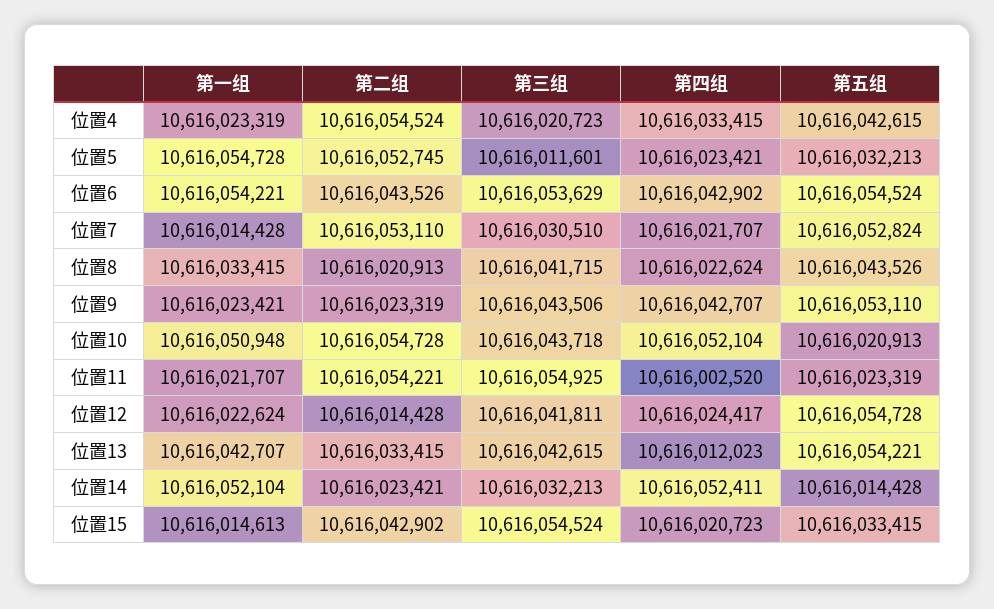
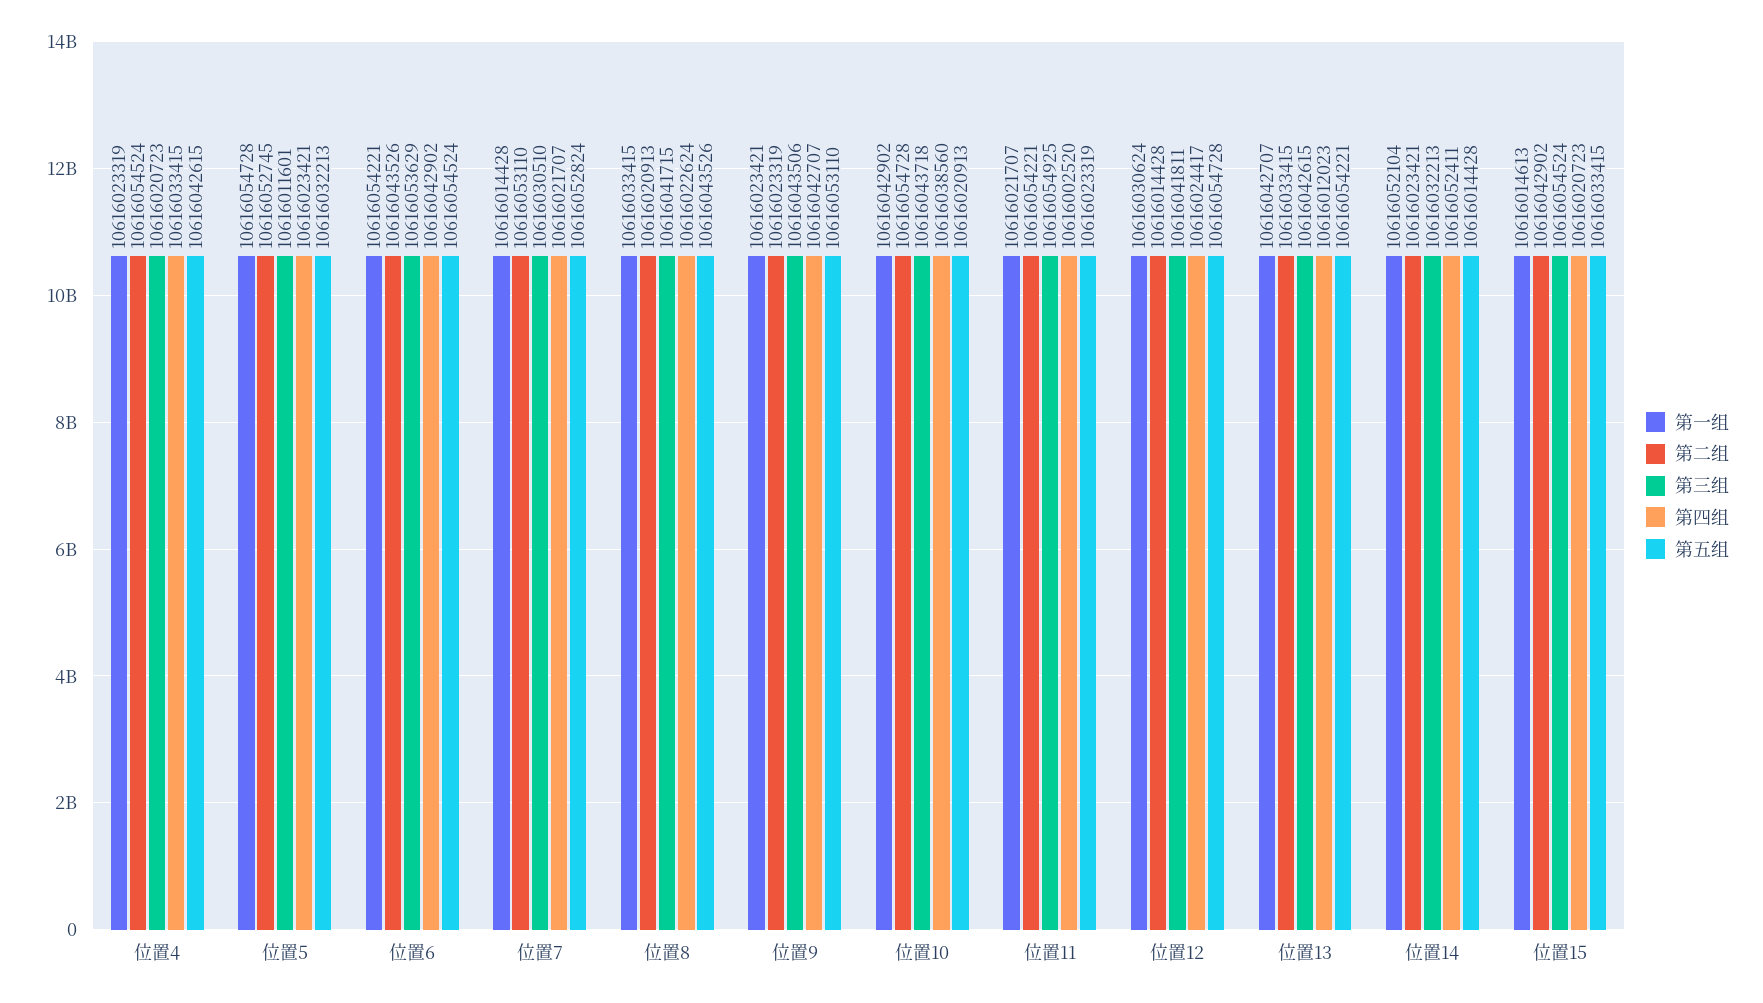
  {
    "第一组": {
      "位置4": 10616023319,
      "位置5": 10616054728,
      "位置6": 10616054221,
      "位置7": 10616014428,
      "位置8": 10616033415,
      "位置9": 10616023421,
-     "位置10": 10616050948,
+     "位置10": 10616042902,
      "位置11": 10616021707,
-     "位置12": 10616022624,
+     "位置12": 10616030624,
      "位置13": 10616042707,
      "位置14": 10616052104,
      "位置15": 10616014613
    },
    "第二组": {
      "位置4": 10616054524,
      "位置5": 10616052745,
      "位置6": 10616043526,
      "位置7": 10616053110,
      "位置8": 10616020913,
      "位置9": 10616023319,
      "位置10": 10616054728,
      "位置11": 10616054221,
      "位置12": 10616014428,
      "位置13": 10616033415,
      "位置14": 10616023421,
      "位置15": 10616042902
    },
    "第三组": {
      "位置4": 10616020723,
      "位置5": 10616011601,
      "位置6": 10616053629,
      "位置7": 10616030510,
      "位置8": 10616041715,
      "位置9": 10616043506,
      "位置10": 10616043718,
      "位置11": 10616054925,
      "位置12": 10616041811,
      "位置13": 10616042615,
      "位置14": 10616032213,
      "位置15": 10616054524
    },
    "第四组": {
      "位置4": 10616033415,
      "位置5": 10616023421,
      "位置6": 10616042902,
      "位置7": 10616021707,
      "位置8": 10616022624,
      "位置9": 10616042707,
-     "位置10": 10616052104,
+     "位置10": 10616038560,
      "位置11": 10616002520,
      "位置12": 10616024417,
      "位置13": 10616012023,
      "位置14": 10616052411,
      "位置15": 10616020723
    },
    "第五组": {
      "位置4": 10616042615,
      "位置5": 10616032213,
      "位置6": 10616054524,
      "位置7": 10616052824,
      "位置8": 10616043526,
      "位置9": 10616053110,
      "位置10": 10616020913,
      "位置11": 10616023319,
      "位置12": 10616054728,
      "位置13": 10616054221,
      "位置14": 10616014428,
      "位置15": 10616033415
    }
  }

